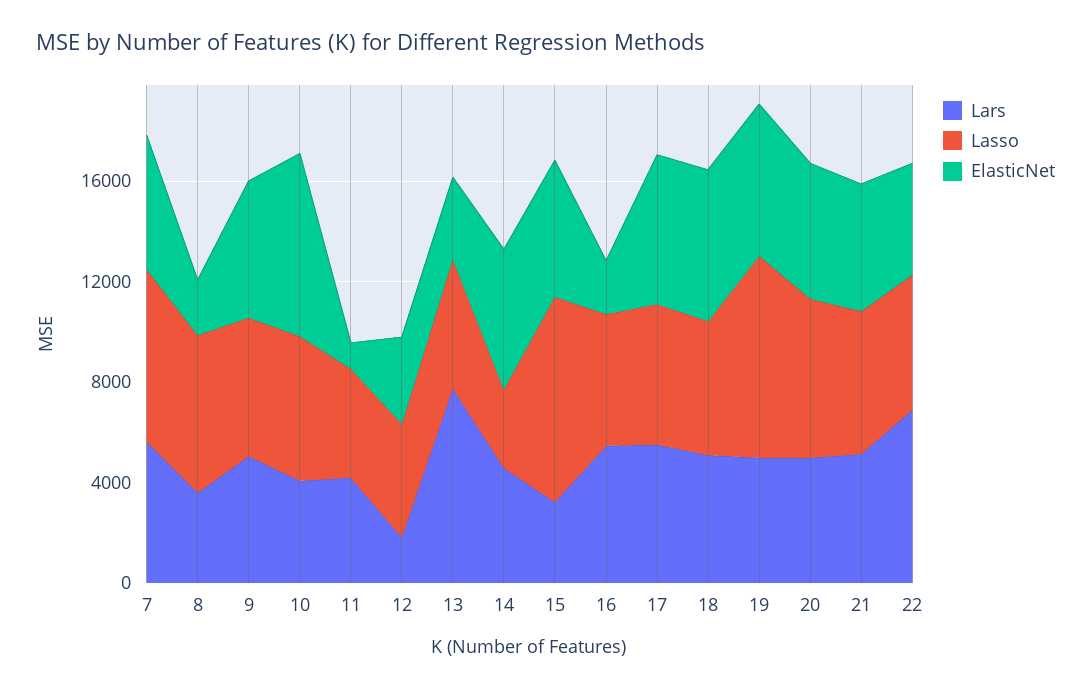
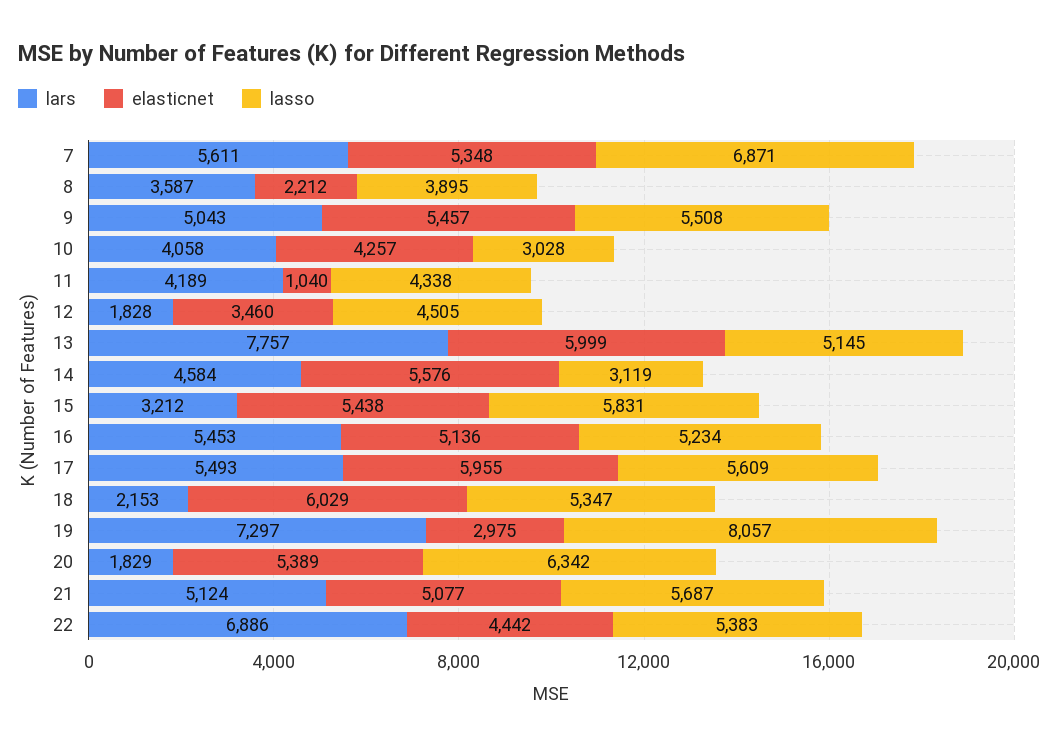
  {
    "Lars": {
      "7": 5611,
      "8": 3587,
      "9": 5043,
      "10": 4058,
      "11": 4189,
      "12": 1828,
      "13": 7757,
      "14": 4584,
      "15": 3212,
      "16": 5453,
      "17": 5493,
-     "18": 5000,
+     "18": 2153,
-     "19": 5000,
+     "19": 7297,
-     "20": 5000,
+     "20": 1829,
      "21": 5124,
      "22": 6886
    },
    "Lasso": {
      "7": 6871,
-     "8": 6000,
+     "8": 3895,
      "9": 5508,
-     "10": 6000,
+     "10": 3028,
      "11": 4338,
      "12": 4505,
      "13": 5145,
      "14": 3119,
-     "15": 8000,
+     "15": 5831,
      "16": 5234,
      "17": 5609,
      "18": 5347,
      "19": 8057,
      "20": 6342,
      "21": 5687,
      "22": 5383
    },
    "ElasticNet": {
      "7": 5348,
      "8": 2212,
      "9": 5457,
-     "10": 7000,
+     "10": 4257,
      "11": 1040,
      "12": 3460,
-     "13": 3000,
+     "13": 5999,
      "14": 5576,
      "15": 5438,
-     "16": 2000,
+     "16": 5136,
      "17": 5955,
      "18": 6029,
-     "19": 6000,
+     "19": 2975,
      "20": 5389,
      "21": 5077,
      "22": 4442
    }
  }

